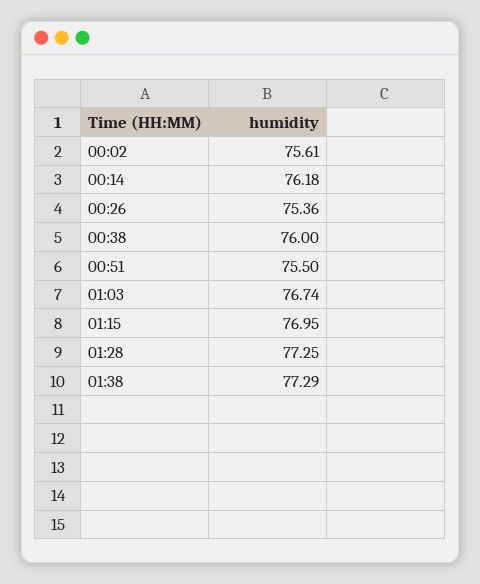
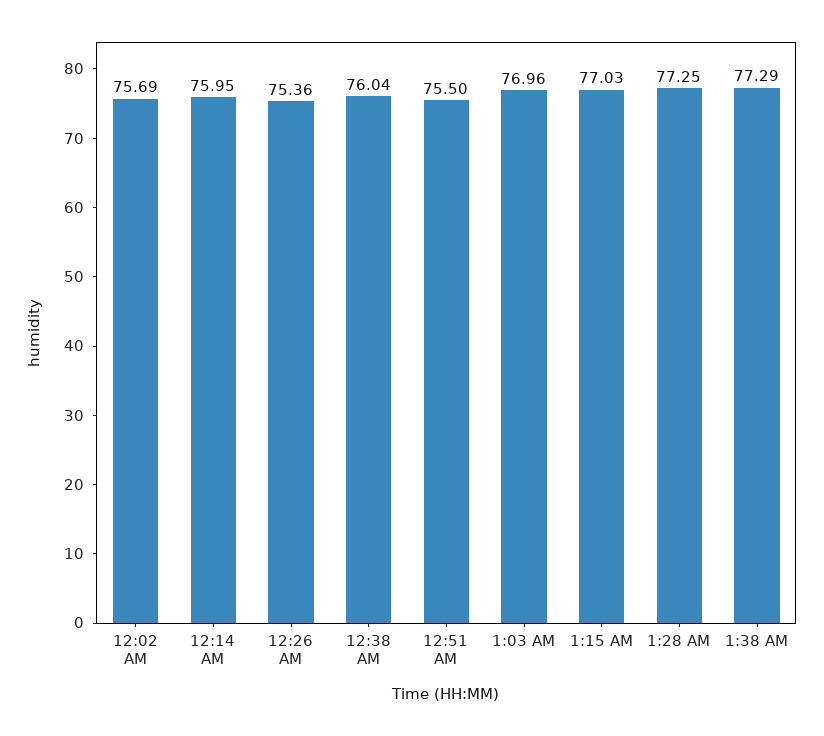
  {
-   "00:02": 75.61,
+   "00:02": 75.69,
-   "00:14": 76.18,
+   "00:14": 75.95,
    "00:26": 75.36,
-   "00:38": 76,
+   "00:38": 76.04,
    "00:51": 75.5,
-   "01:03": 76.74,
+   "01:03": 76.96,
-   "01:15": 76.95,
+   "01:15": 77.03,
    "01:28": 77.25,
    "01:38": 77.29
  }

